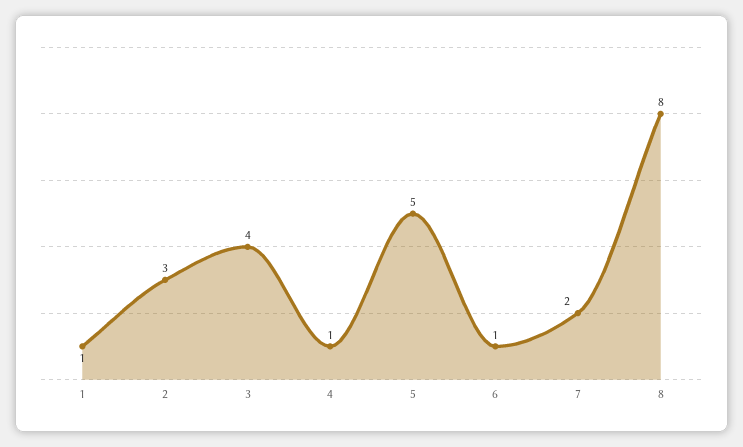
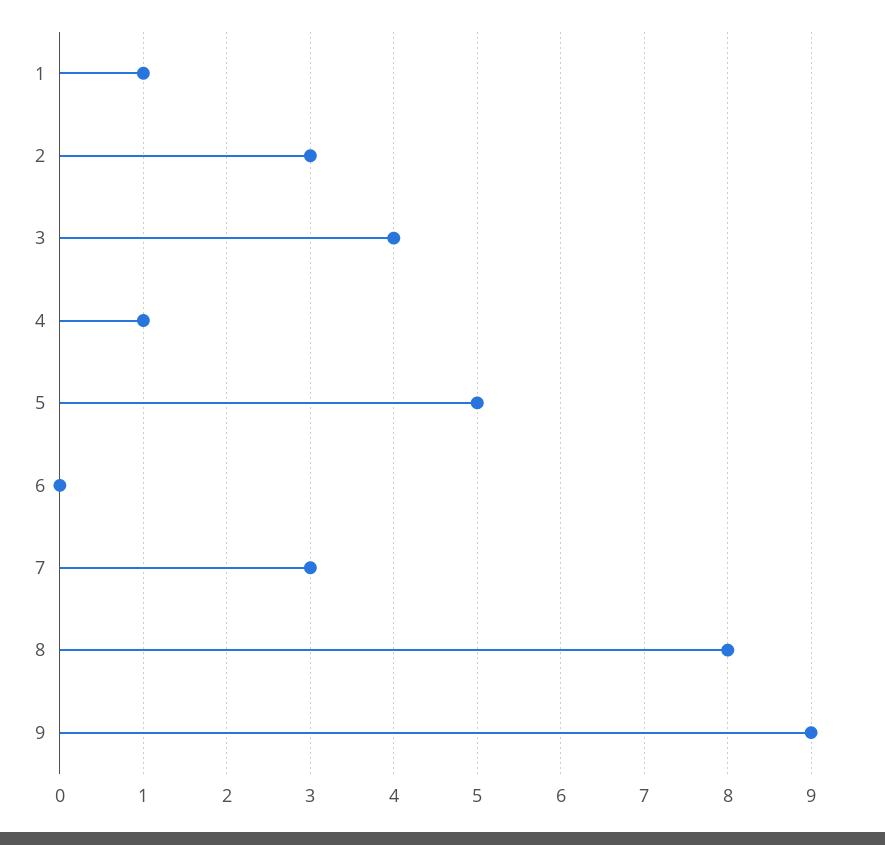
  {
    "1": 1,
    "2": 3,
    "3": 4,
    "4": 1,
    "5": 5,
-   "6": 1,
+   "6": 0,
-   "7": 2,
+   "7": 3,
-   "8": 8
+   "8": 8,
+   "9": 9
  }

